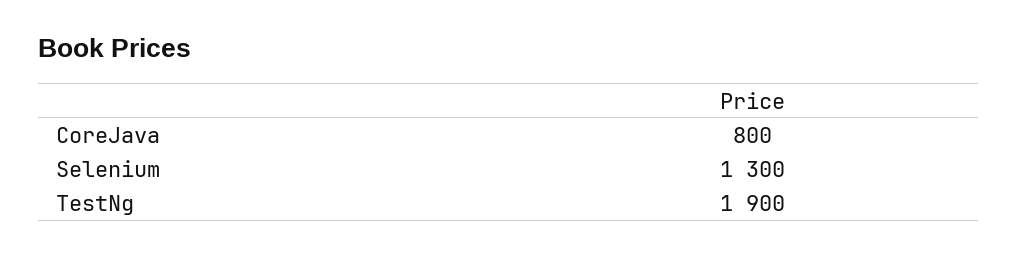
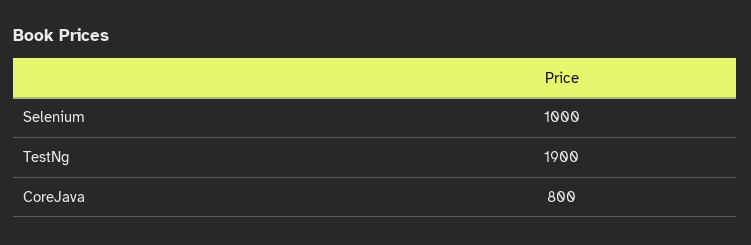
  {
    "CoreJava": 800,
-   "Selenium": 1300,
+   "Selenium": 1000,
    "TestNg": 1900
  }

